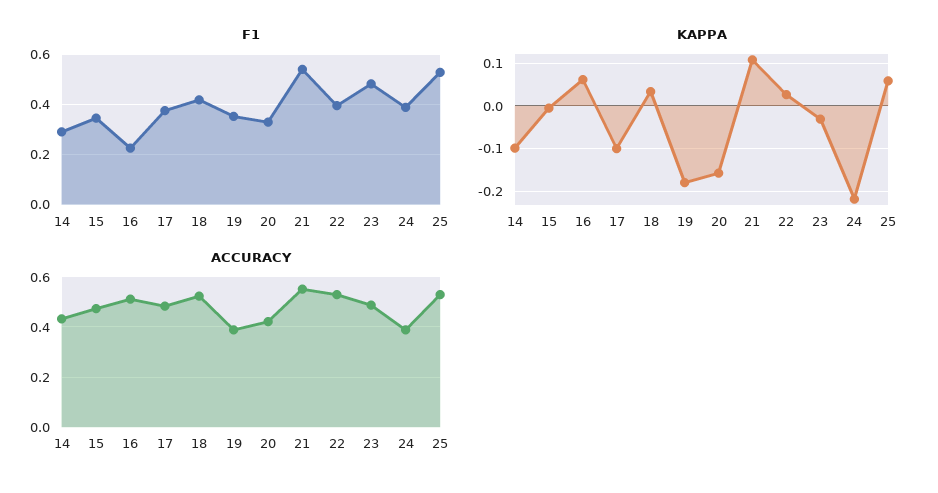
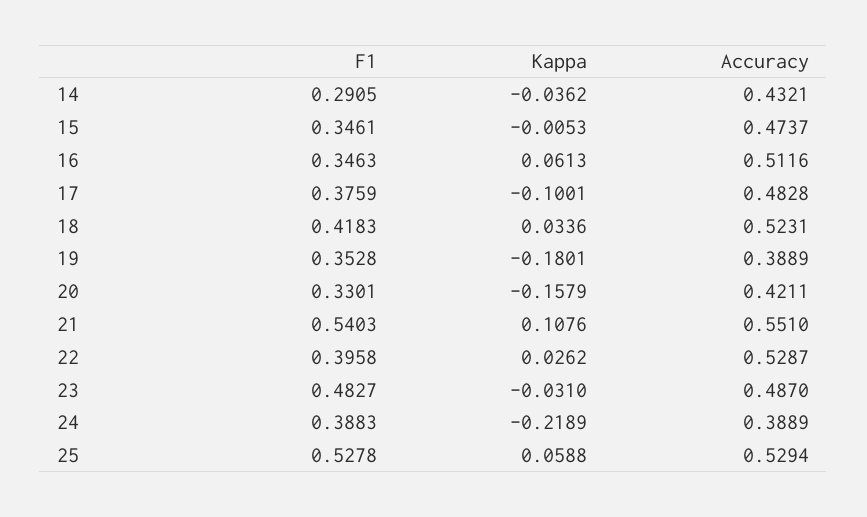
  {
    "F1": {
      "14": 0.2905,
      "15": 0.3461,
-     "16": 0.225,
+     "16": 0.3463,
      "17": 0.3759,
      "18": 0.4183,
      "19": 0.3528,
      "20": 0.3301,
      "21": 0.5403,
      "22": 0.3958,
      "23": 0.4827,
      "24": 0.3883,
      "25": 0.5278
    },
    "KAPPA": {
-     "14": -0.1,
+     "14": -0.0362,
      "15": -0.0053,
      "16": 0.0613,
      "17": -0.1001,
      "18": 0.0336,
      "19": -0.1801,
      "20": -0.1579,
      "21": 0.1076,
      "22": 0.0262,
      "23": -0.031,
      "24": -0.2189,
      "25": 0.0588
    },
    "ACCURACY": {
      "14": 0.4321,
      "15": 0.4737,
      "16": 0.5116,
      "17": 0.4828,
      "18": 0.5231,
      "19": 0.3889,
      "20": 0.4211,
      "21": 0.551,
      "22": 0.5287,
      "23": 0.487,
      "24": 0.3889,
      "25": 0.5294
    }
  }

